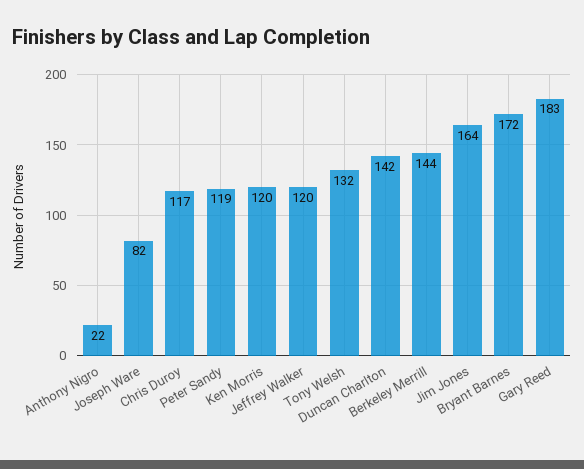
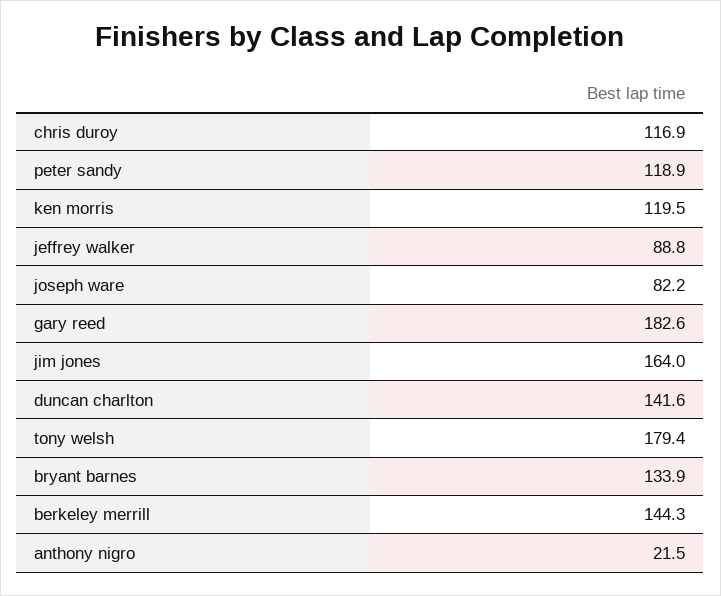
  {
    "Anthony Nigro": 21.5,
    "Joseph Ware": 82.2,
    "Chris Duroy": 116.9,
    "Peter Sandy": 118.9,
    "Ken Morris": 119.5,
-   "Jeffrey Walker": 120,
+   "Jeffrey Walker": 88.8,
-   "Tony Welsh": 132,
+   "Tony Welsh": 179.4,
    "Duncan Charlton": 141.6,
    "Berkeley Merrill": 144.3,
    "Jim Jones": 164,
-   "Bryant Barnes": 172,
+   "Bryant Barnes": 133.9,
    "Gary Reed": 182.6
  }

